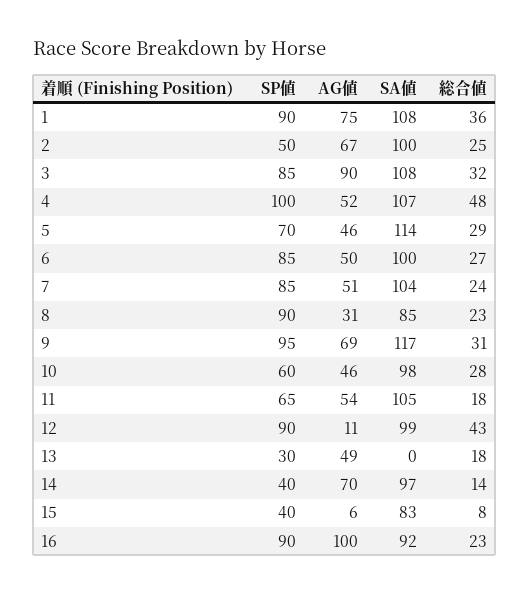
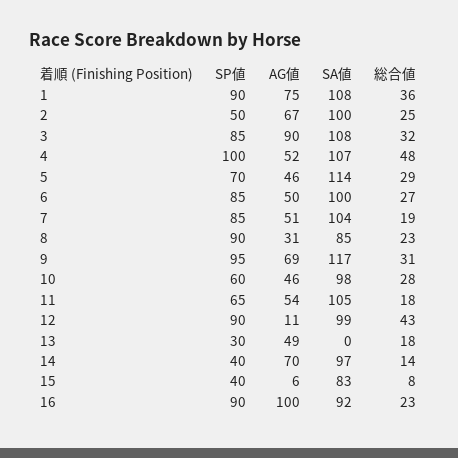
  {
    "SP値": {
      "1": 90,
      "2": 50,
      "3": 85,
      "4": 100,
      "5": 70,
      "6": 85,
      "7": 85,
      "8": 90,
      "9": 95,
      "10": 60,
      "11": 65,
      "12": 90,
      "13": 30,
      "14": 40,
      "15": 40,
      "16": 90
    },
    "AG値": {
      "1": 75,
      "2": 67,
      "3": 90,
      "4": 52,
      "5": 46,
      "6": 50,
      "7": 51,
      "8": 31,
      "9": 69,
      "10": 46,
      "11": 54,
      "12": 11,
      "13": 49,
      "14": 70,
      "15": 6,
      "16": 100
    },
    "SA値": {
      "1": 108,
      "2": 100,
      "3": 108,
      "4": 107,
      "5": 114,
      "6": 100,
      "7": 104,
      "8": 85,
      "9": 117,
      "10": 98,
      "11": 105,
      "12": 99,
      "13": 0,
      "14": 97,
      "15": 83,
      "16": 92
    },
    "総合値": {
      "1": 36,
      "2": 25,
      "3": 32,
      "4": 48,
      "5": 29,
      "6": 27,
-     "7": 24,
+     "7": 19,
      "8": 23,
      "9": 31,
      "10": 28,
      "11": 18,
      "12": 43,
      "13": 18,
      "14": 14,
      "15": 8,
      "16": 23
    }
  }

